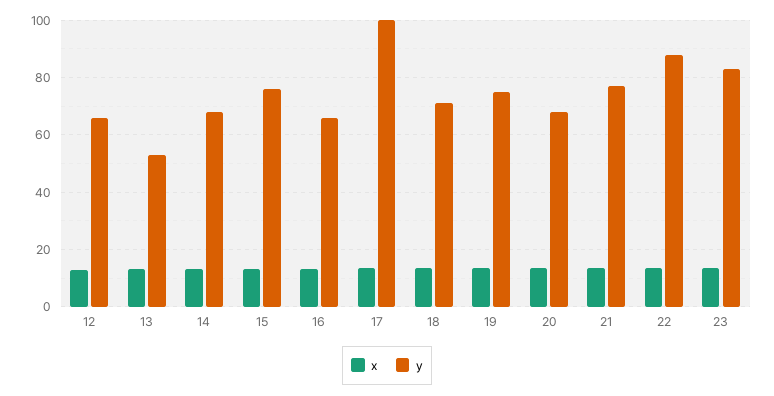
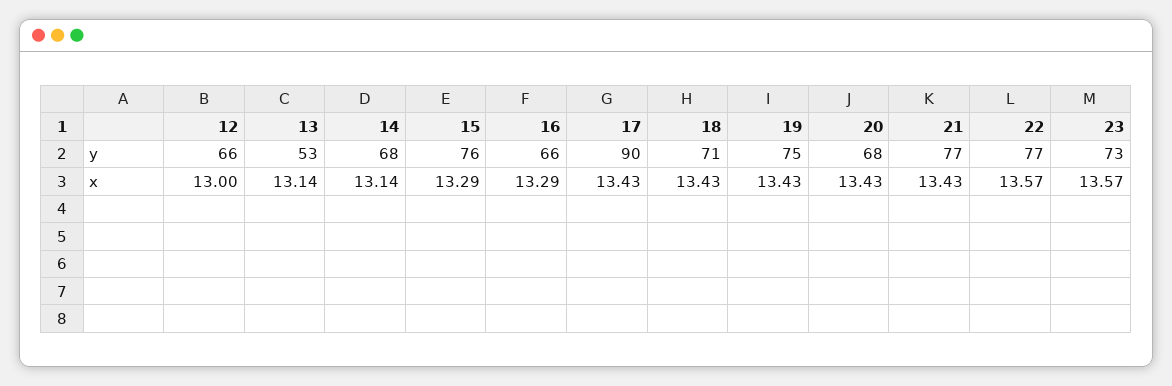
  {
    "x": {
      "12": 13,
      "13": 13.14,
      "14": 13.14,
      "15": 13.29,
      "16": 13.29,
      "17": 13.43,
      "18": 13.43,
      "19": 13.43,
      "20": 13.43,
      "21": 13.43,
      "22": 13.57,
      "23": 13.57
    },
    "y": {
      "12": 66,
      "13": 53,
      "14": 68,
      "15": 76,
      "16": 66,
-     "17": 100,
+     "17": 90,
      "18": 71,
      "19": 75,
      "20": 68,
      "21": 77,
-     "22": 87.5,
+     "22": 77,
-     "23": 82.5
+     "23": 73
    }
  }

